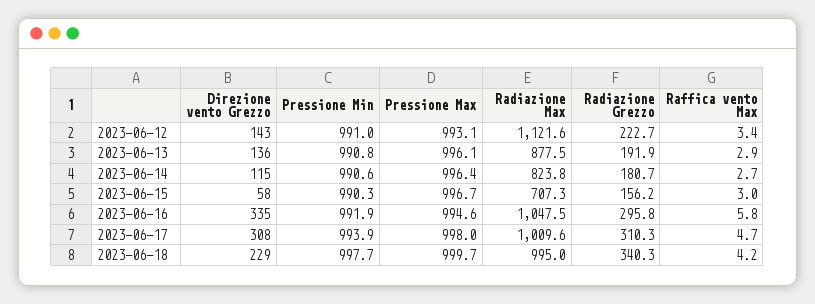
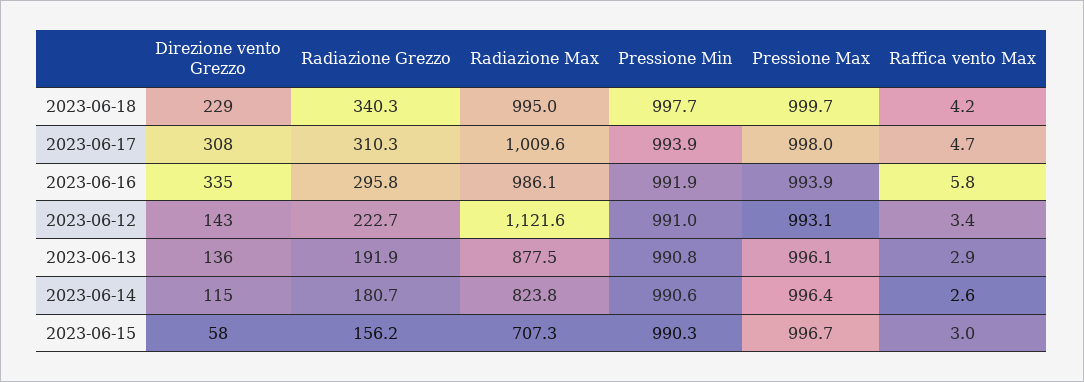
  {
    "Direzione vento Grezzo": {
      "2023-06-12": 143,
      "2023-06-13": 136,
      "2023-06-14": 115,
      "2023-06-15": 58,
      "2023-06-16": 335,
      "2023-06-17": 308,
      "2023-06-18": 229
    },
    "Pressione Min": {
      "2023-06-12": 991,
      "2023-06-13": 990.8,
      "2023-06-14": 990.6,
      "2023-06-15": 990.3,
      "2023-06-16": 991.9,
      "2023-06-17": 993.9,
      "2023-06-18": 997.7
    },
    "Pressione Max": {
      "2023-06-12": 993.1,
      "2023-06-13": 996.1,
      "2023-06-14": 996.4,
      "2023-06-15": 996.7,
-     "2023-06-16": 994.6,
+     "2023-06-16": 993.9,
      "2023-06-17": 998,
      "2023-06-18": 999.7
    },
    "Radiazione Max": {
      "2023-06-12": 1121.6,
      "2023-06-13": 877.5,
      "2023-06-14": 823.8,
      "2023-06-15": 707.3,
-     "2023-06-16": 1047.5,
+     "2023-06-16": 986.1,
      "2023-06-17": 1009.6,
      "2023-06-18": 995
    },
    "Radiazione Grezzo": {
      "2023-06-12": 222.7,
      "2023-06-13": 191.9,
      "2023-06-14": 180.7,
      "2023-06-15": 156.2,
      "2023-06-16": 295.8,
      "2023-06-17": 310.3,
      "2023-06-18": 340.3
    },
    "Raffica vento Max": {
      "2023-06-12": 3.4,
      "2023-06-13": 2.9,
-     "2023-06-14": 2.7,
+     "2023-06-14": 2.6,
      "2023-06-15": 3,
      "2023-06-16": 5.8,
      "2023-06-17": 4.7,
      "2023-06-18": 4.2
    }
  }

